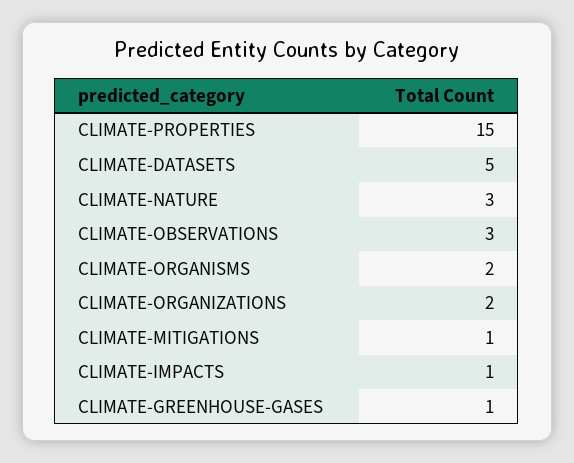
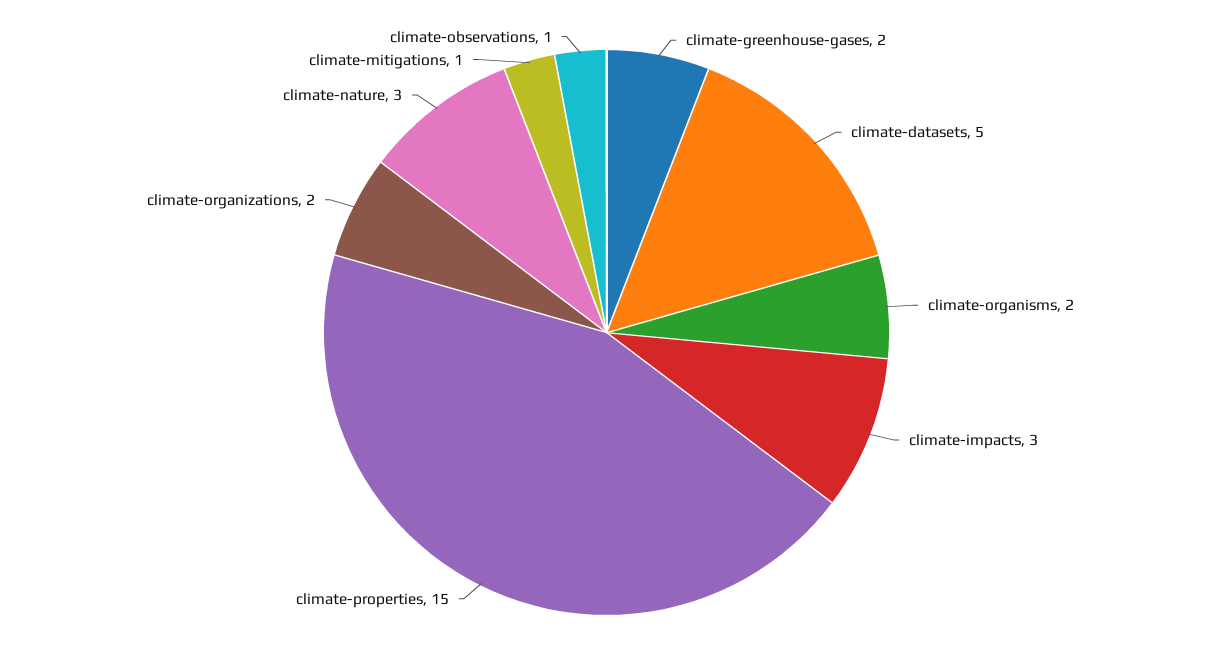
  {
    "CLIMATE-PROPERTIES": 15,
    "CLIMATE-DATASETS": 5,
    "CLIMATE-NATURE": 3,
-   "CLIMATE-OBSERVATIONS": 3,
+   "CLIMATE-OBSERVATIONS": 1,
    "CLIMATE-ORGANISMS": 2,
    "CLIMATE-ORGANIZATIONS": 2,
    "CLIMATE-MITIGATIONS": 1,
-   "CLIMATE-IMPACTS": 1,
+   "CLIMATE-IMPACTS": 3,
-   "CLIMATE-GREENHOUSE-GASES": 1
+   "CLIMATE-GREENHOUSE-GASES": 2
  }

